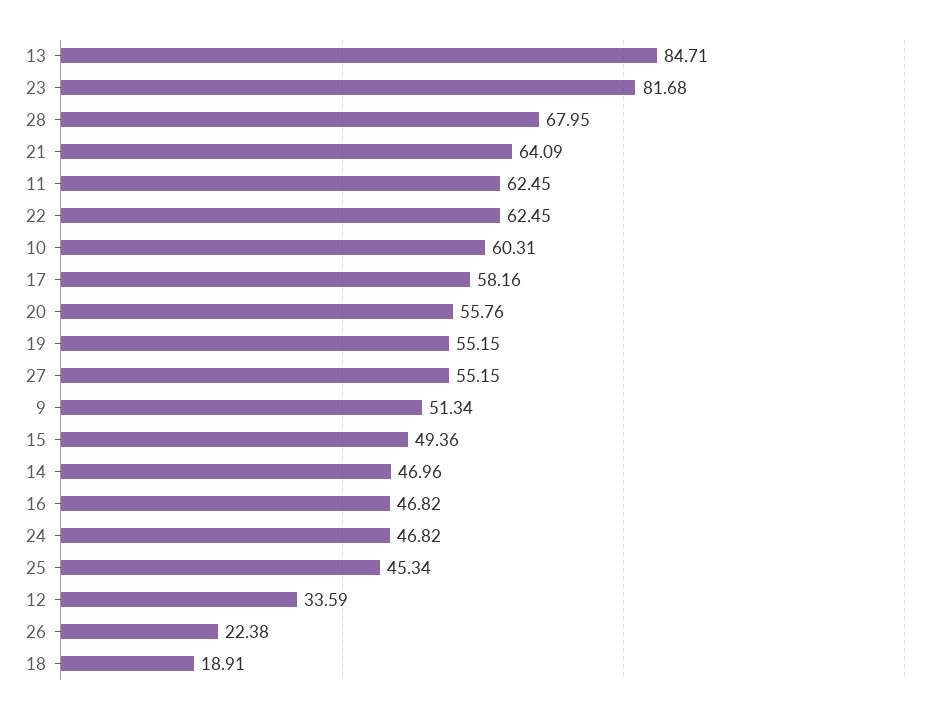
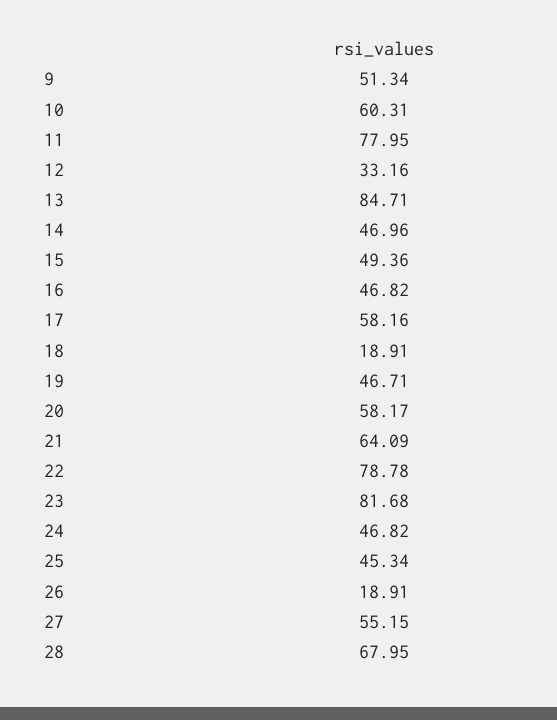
  {
    "13": 84.71,
    "23": 81.68,
    "28": 67.95,
    "21": 64.09,
-   "11": 62.45,
+   "11": 77.95,
-   "22": 62.45,
+   "22": 78.78,
    "10": 60.31,
    "17": 58.16,
-   "20": 55.76,
+   "20": 58.17,
-   "19": 55.15,
+   "19": 46.71,
    "27": 55.15,
    "9": 51.34,
    "15": 49.36,
    "14": 46.96,
    "16": 46.82,
    "24": 46.82,
    "25": 45.34,
-   "12": 33.59,
+   "12": 33.16,
-   "26": 22.38,
+   "26": 18.91,
    "18": 18.91
  }

